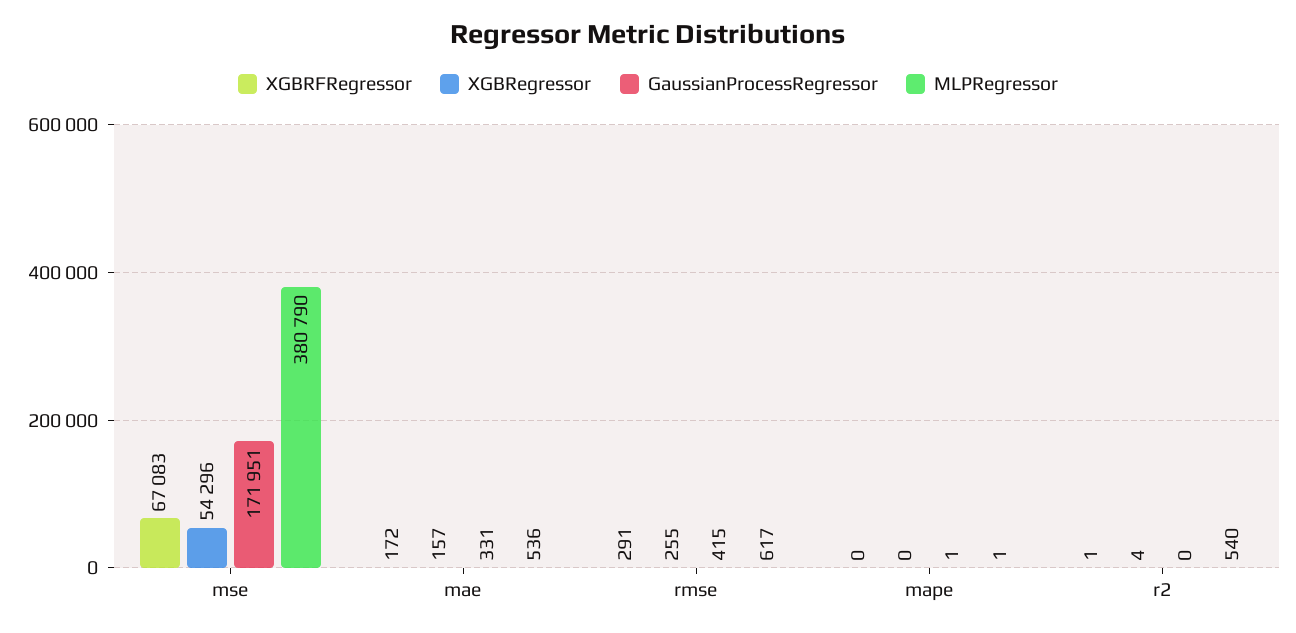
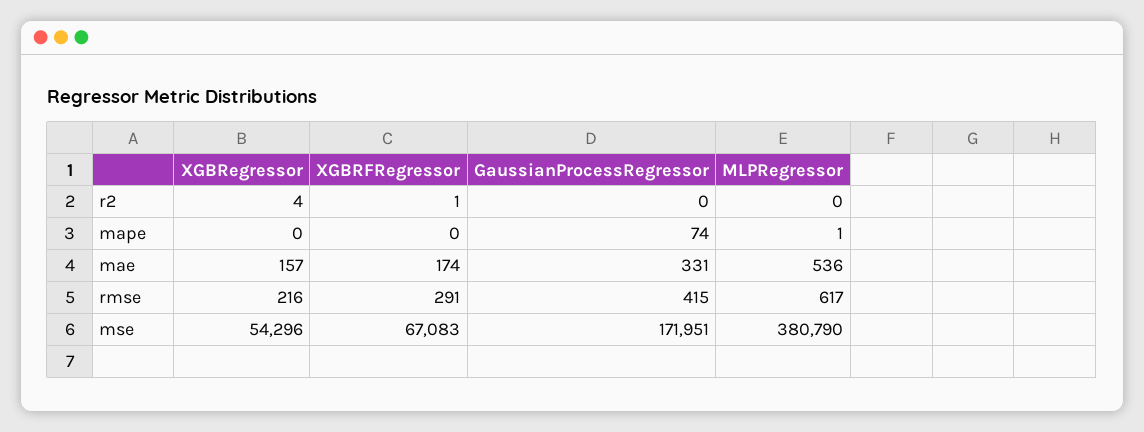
  {
    "XGBRFRegressor": {
      "mse": 67083,
-     "mae": 172,
+     "mae": 174,
      "rmse": 291,
      "mape": 0,
      "r2": 1
    },
    "XGBRegressor": {
      "mse": 54296,
      "mae": 157,
-     "rmse": 255,
+     "rmse": 216,
      "mape": 0,
      "r2": 4
    },
    "GaussianProcessRegressor": {
      "mse": 171951,
      "mae": 331,
      "rmse": 415,
-     "mape": 1,
+     "mape": 74,
      "r2": 0
    },
    "MLPRegressor": {
      "mse": 380790,
      "mae": 536,
      "rmse": 617,
      "mape": 1,
-     "r2": 540
+     "r2": 0
    }
  }

